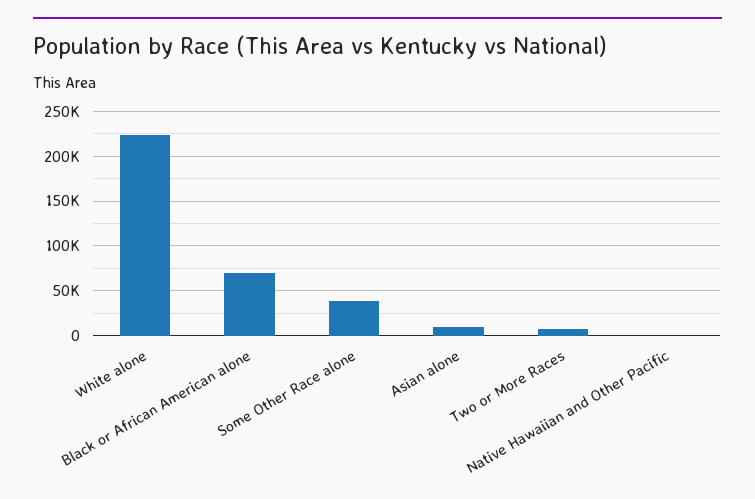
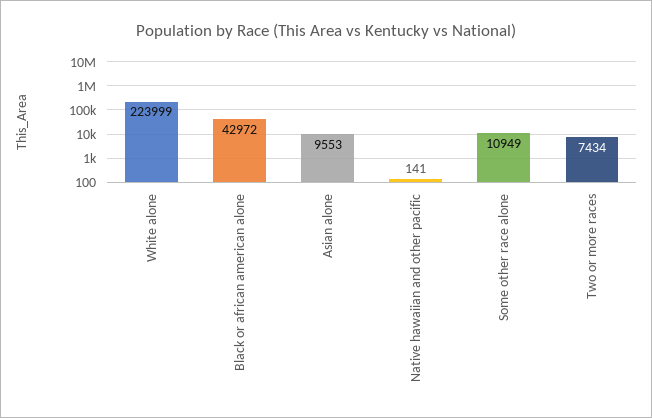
  {
    "White alone": 223999,
-   "Black or African American alone": 70000,
+   "Black or African American alone": 42972,
-   "Some Other Race alone": 40000,
+   "Some Other Race alone": 10949,
    "Asian alone": 9553,
    "Two or More Races": 7434,
    "Native Hawaiian and Other Pacific": 141
  }

